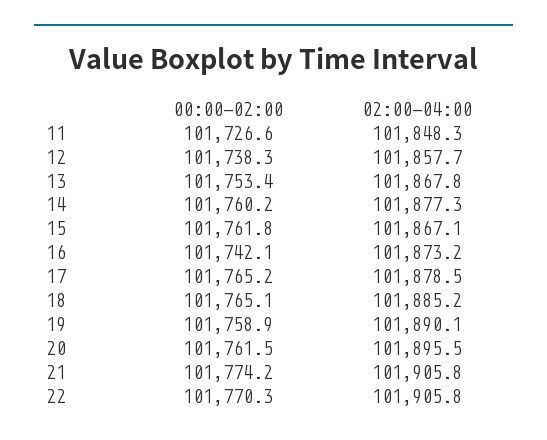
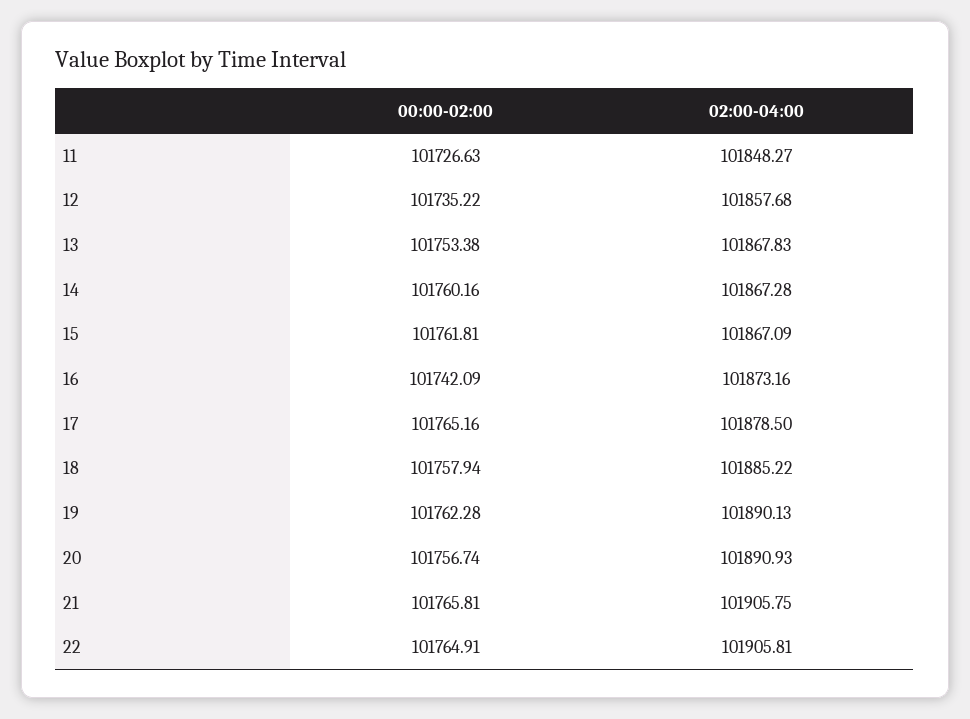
  {
    "00:00-02:00": {
      "11": 101726.63,
-     "12": 101738.3,
+     "12": 101735.22,
      "13": 101753.38,
      "14": 101760.16,
      "15": 101761.81,
      "16": 101742.09,
      "17": 101765.16,
-     "18": 101765.1,
+     "18": 101757.94,
-     "19": 101758.9,
+     "19": 101762.28,
-     "20": 101761.5,
+     "20": 101756.74,
-     "21": 101774.2,
+     "21": 101765.81,
-     "22": 101770.3
+     "22": 101764.91
    },
    "02:00-04:00": {
      "11": 101848.27,
      "12": 101857.68,
      "13": 101867.83,
-     "14": 101877.3,
+     "14": 101867.28,
      "15": 101867.09,
      "16": 101873.16,
      "17": 101878.5,
      "18": 101885.22,
      "19": 101890.13,
-     "20": 101895.5,
+     "20": 101890.93,
      "21": 101905.75,
      "22": 101905.81
    }
  }

